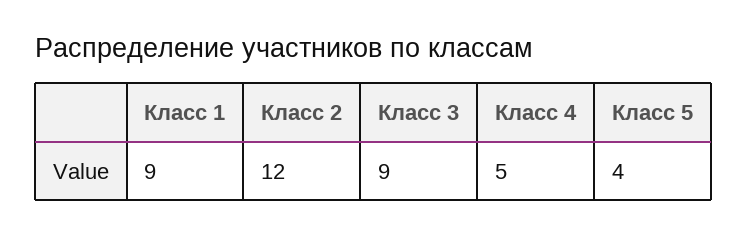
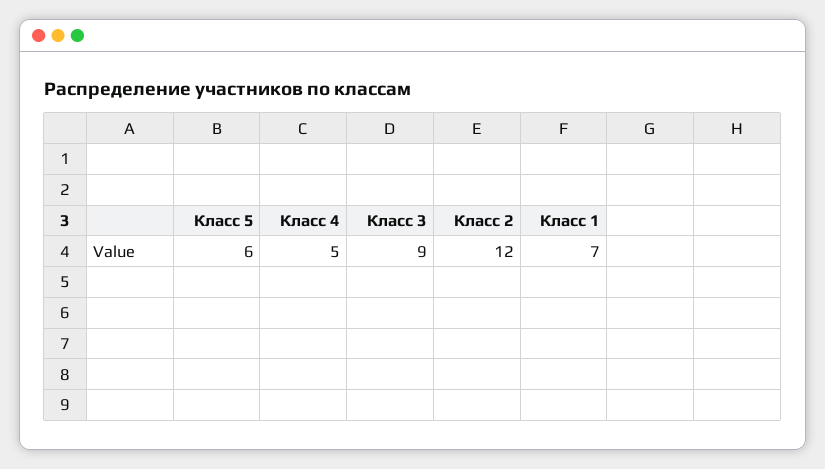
  {
-   "Класс 1": 9,
+   "Класс 1": 7,
    "Класс 2": 12,
    "Класс 3": 9,
    "Класс 4": 5,
-   "Класс 5": 4
+   "Класс 5": 6
  }

